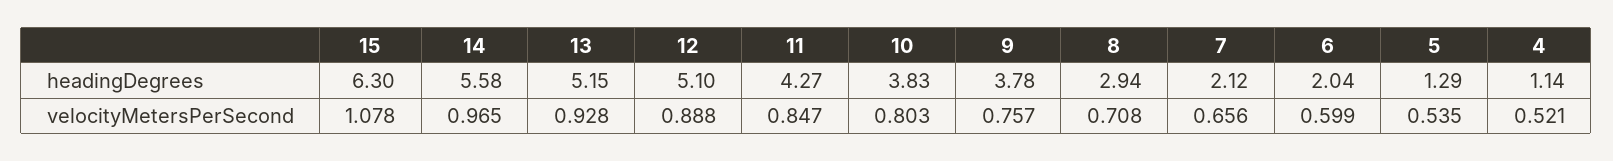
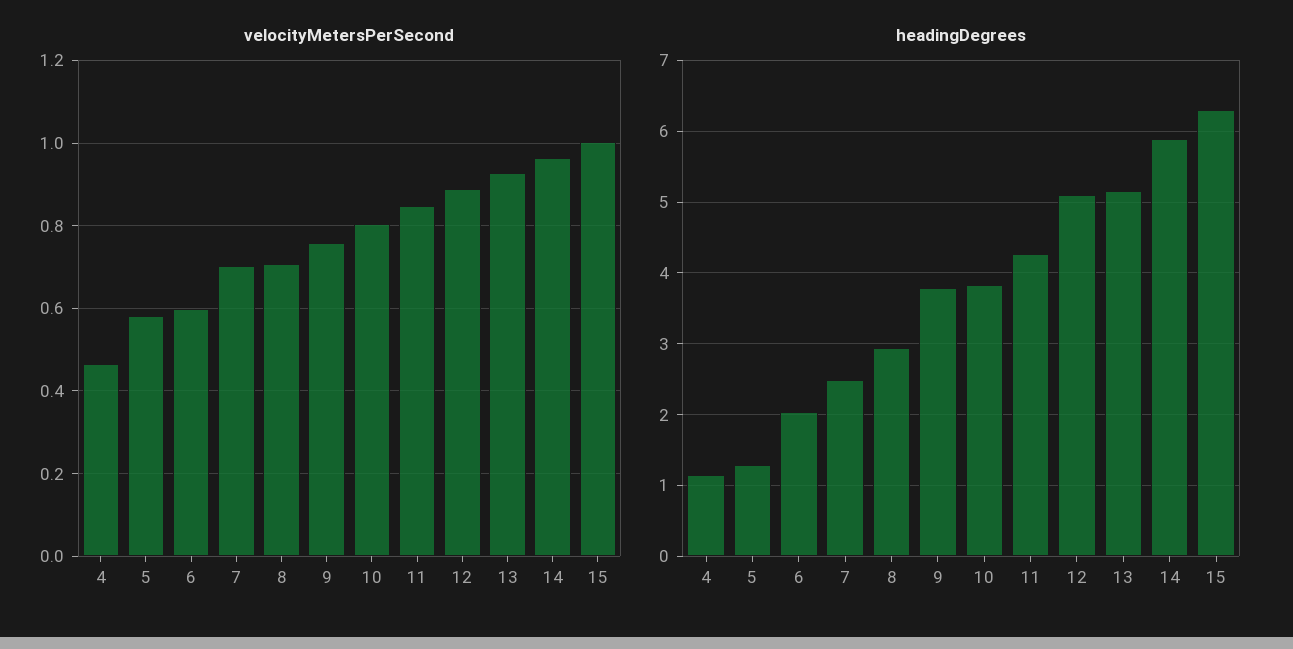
  {
    "headingDegrees": {
      "15": 6.3,
-     "14": 5.58,
+     "14": 5.9,
      "13": 5.15,
      "12": 5.1,
      "11": 4.27,
      "10": 3.83,
      "9": 3.78,
      "8": 2.94,
-     "7": 2.12,
+     "7": 2.5,
      "6": 2.04,
      "5": 1.29,
      "4": 1.14
    },
    "velocityMetersPerSecond": {
-     "15": 1.078,
+     "15": 1,
      "14": 0.965,
      "13": 0.928,
      "12": 0.888,
      "11": 0.847,
      "10": 0.803,
      "9": 0.757,
      "8": 0.708,
-     "7": 0.656,
+     "7": 0.7,
      "6": 0.599,
-     "5": 0.535,
+     "5": 0.58,
-     "4": 0.521
+     "4": 0.46
    }
  }

